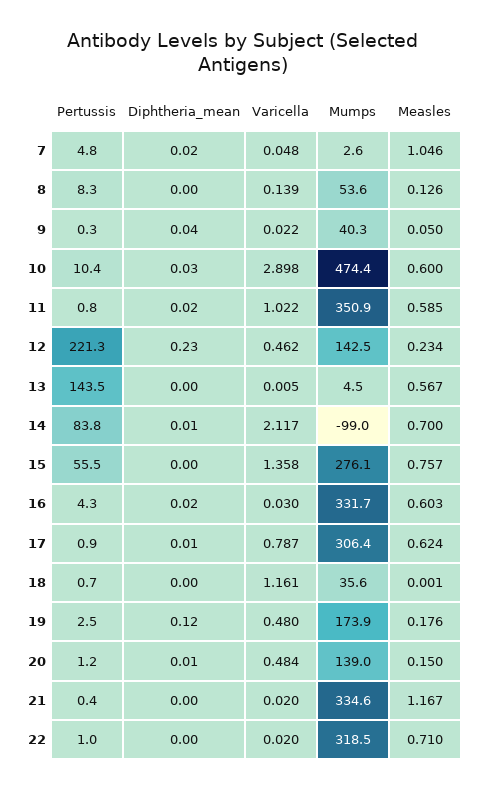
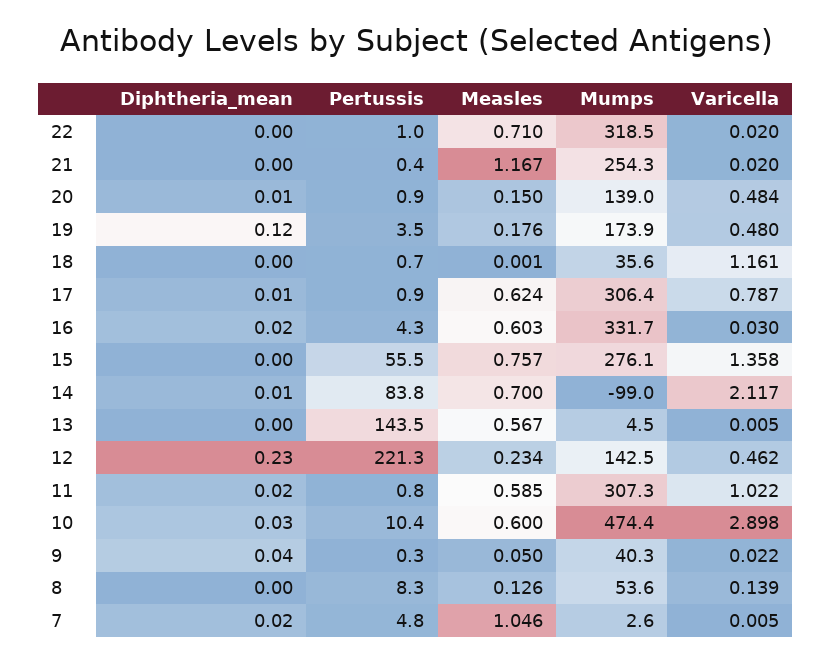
  {
    "Pertussis": {
      "7": 4.8,
      "8": 8.3,
      "9": 0.3,
      "10": 10.4,
      "11": 0.8,
      "12": 221.3,
      "13": 143.5,
      "14": 83.8,
      "15": 55.5,
      "16": 4.3,
      "17": 0.9,
      "18": 0.7,
-     "19": 2.5,
+     "19": 3.5,
-     "20": 1.2,
+     "20": 0.9,
      "21": 0.4,
      "22": 1
    },
    "Diphtheria_mean": {
      "7": 0.02,
      "8": 0,
      "9": 0.04,
      "10": 0.03,
      "11": 0.02,
      "12": 0.23,
      "13": 0,
      "14": 0.01,
      "15": 0,
      "16": 0.02,
      "17": 0.01,
      "18": 0,
      "19": 0.12,
      "20": 0.01,
      "21": 0,
      "22": 0
    },
    "Varicella": {
-     "7": 0.048,
+     "7": 0.005,
      "8": 0.139,
      "9": 0.022,
      "10": 2.898,
      "11": 1.022,
      "12": 0.462,
      "13": 0.005,
      "14": 2.117,
      "15": 1.358,
      "16": 0.03,
      "17": 0.787,
      "18": 1.161,
      "19": 0.48,
      "20": 0.484,
      "21": 0.02,
      "22": 0.02
    },
    "Mumps": {
      "7": 2.6,
      "8": 53.6,
      "9": 40.3,
      "10": 474.4,
-     "11": 350.9,
+     "11": 307.3,
      "12": 142.5,
      "13": 4.5,
      "14": -99,
      "15": 276.1,
      "16": 331.7,
      "17": 306.4,
      "18": 35.6,
      "19": 173.9,
      "20": 139,
-     "21": 334.6,
+     "21": 254.3,
      "22": 318.5
    },
    "Measles": {
      "7": 1.046,
      "8": 0.126,
      "9": 0.05,
      "10": 0.6,
      "11": 0.585,
      "12": 0.234,
      "13": 0.567,
      "14": 0.7,
      "15": 0.757,
      "16": 0.603,
      "17": 0.624,
      "18": 0.001,
      "19": 0.176,
      "20": 0.15,
      "21": 1.167,
      "22": 0.71
    }
  }

